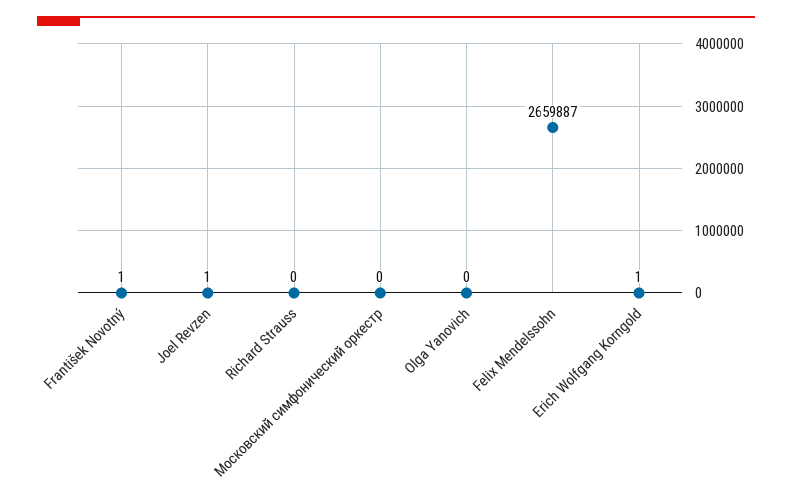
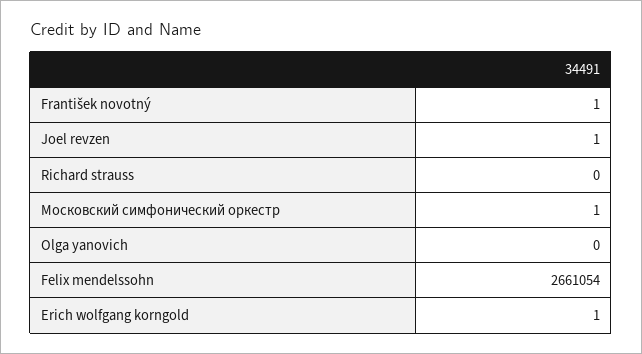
  {
    "František Novotný": 1,
    "Joel Revzen": 1,
    "Richard Strauss": 0,
-   "Московский симфонический оркестр": 0,
+   "Московский симфонический оркестр": 1,
    "Olga Yanovich": 0,
-   "Felix Mendelssohn": 2659887,
+   "Felix Mendelssohn": 2661054,
    "Erich Wolfgang Korngold": 1
  }

